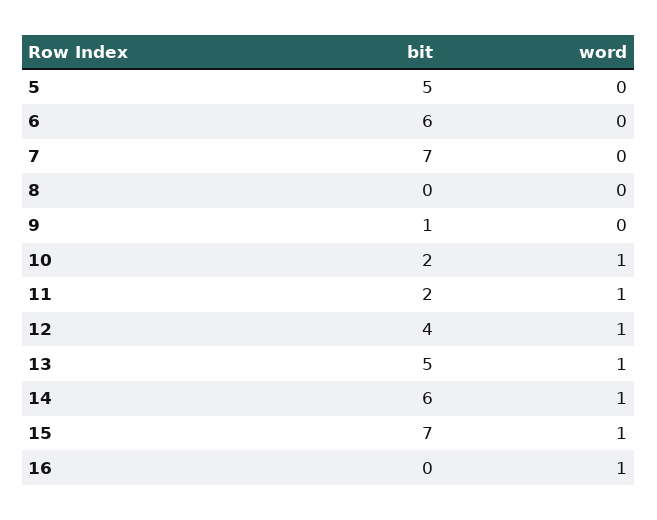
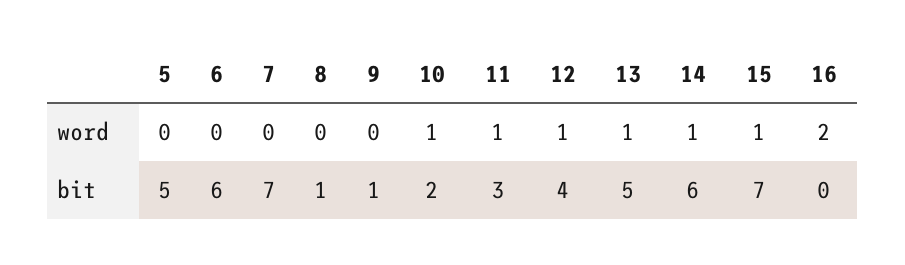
  {
    "bit": {
      "5": 5,
      "6": 6,
      "7": 7,
-     "8": 0,
+     "8": 1,
      "9": 1,
      "10": 2,
-     "11": 2,
+     "11": 3,
      "12": 4,
      "13": 5,
      "14": 6,
      "15": 7,
      "16": 0
    },
    "word": {
      "5": 0,
      "6": 0,
      "7": 0,
      "8": 0,
      "9": 0,
      "10": 1,
      "11": 1,
      "12": 1,
      "13": 1,
      "14": 1,
      "15": 1,
-     "16": 1
+     "16": 2
    }
  }

